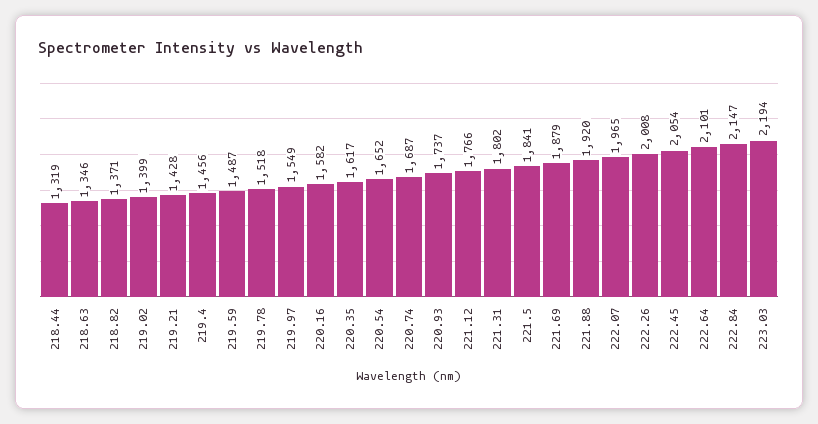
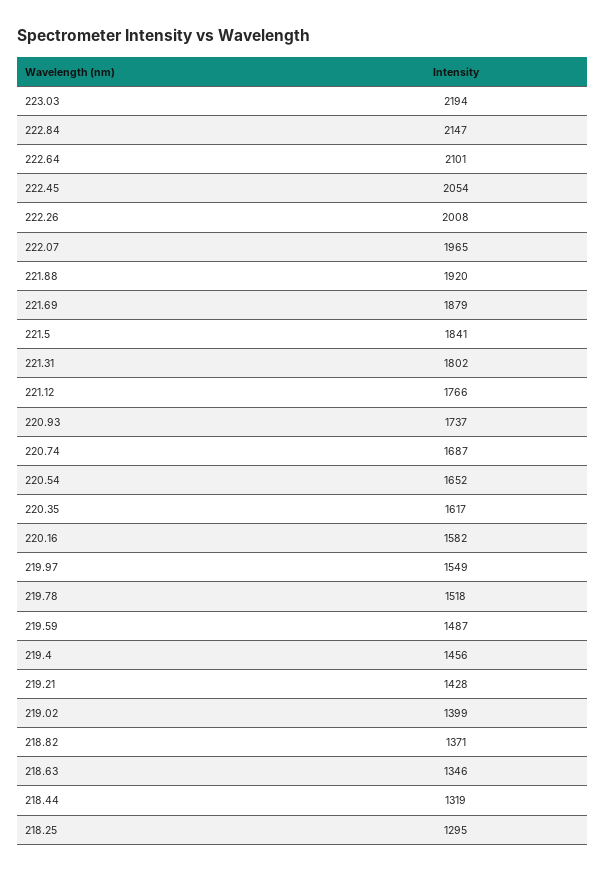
  {
    "218.44": 1319,
    "218.63": 1346,
    "218.82": 1371,
    "219.02": 1399,
    "219.21": 1428,
    "219.4": 1456,
    "219.59": 1487,
    "219.78": 1518,
    "219.97": 1549,
    "220.16": 1582,
    "220.35": 1617,
    "220.54": 1652,
    "220.74": 1687,
    "220.93": 1737,
    "221.12": 1766,
    "221.31": 1802,
    "221.5": 1841,
    "221.69": 1879,
    "221.88": 1920,
    "222.07": 1965,
    "222.26": 2008,
    "222.45": 2054,
    "222.64": 2101,
    "222.84": 2147,
-   "223.03": 2194
+   "223.03": 2194,
+   "218.25": 1295
  }

